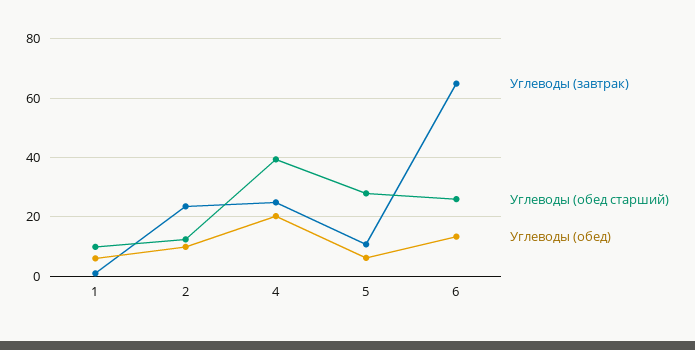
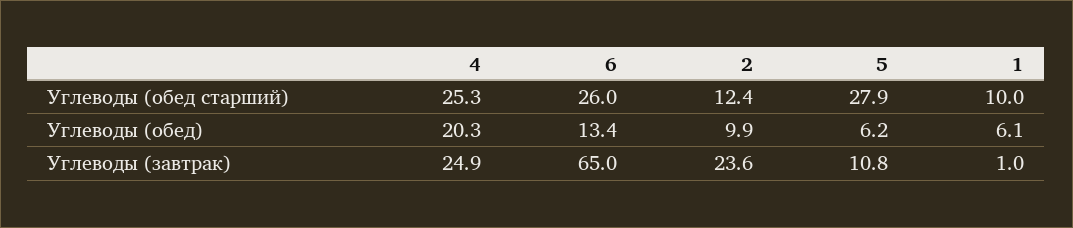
  {
    "Углеводы (завтрак)": {
      "1": 1,
      "2": 23.6,
      "4": 24.9,
      "5": 10.8,
      "6": 65
    },
    "Углеводы (обед старший)": {
      "1": 10,
      "2": 12.4,
-     "4": 40,
+     "4": 25.3,
      "5": 27.9,
      "6": 26
    },
    "Углеводы (обед)": {
      "1": 6.1,
      "2": 9.9,
      "4": 20.3,
      "5": 6.2,
      "6": 13.4
    }
  }

